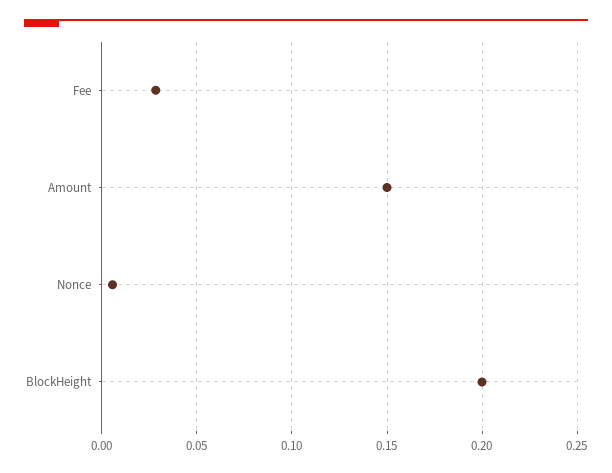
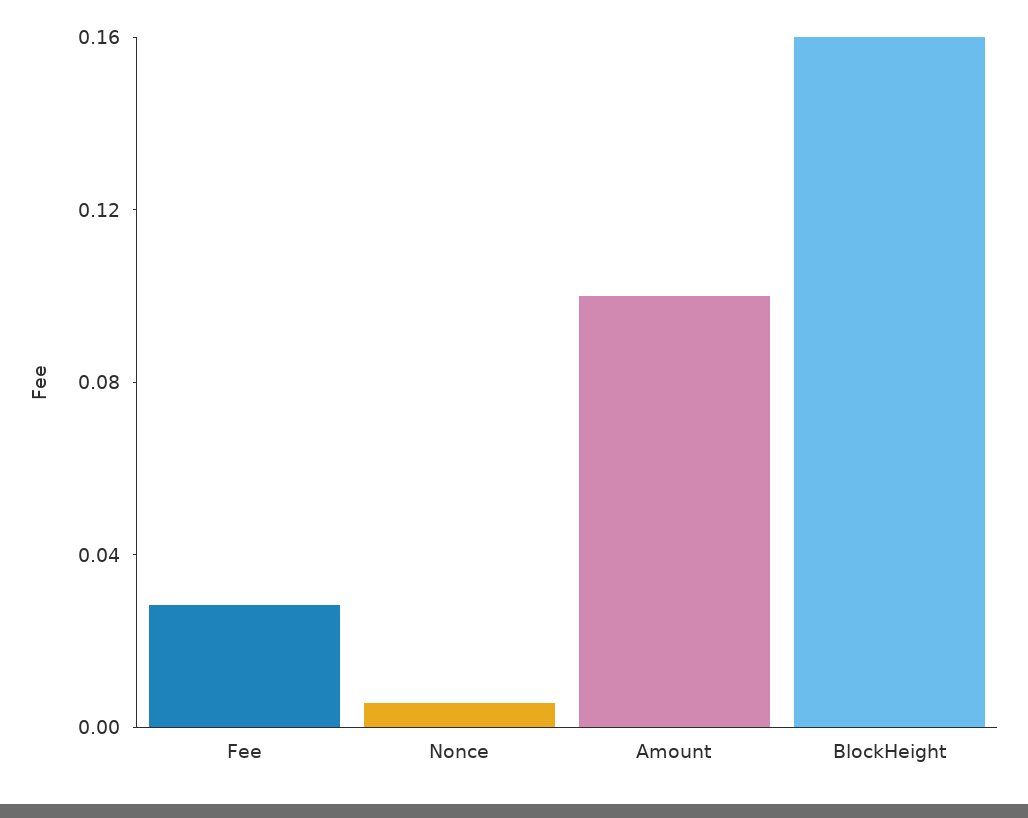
  {
    "Fee": 0.03,
-   "Amount": 0.15,
+   "Amount": 0.1,
    "Nonce": 0.005,
-   "BlockHeight": 0.2
+   "BlockHeight": 0.16
  }

